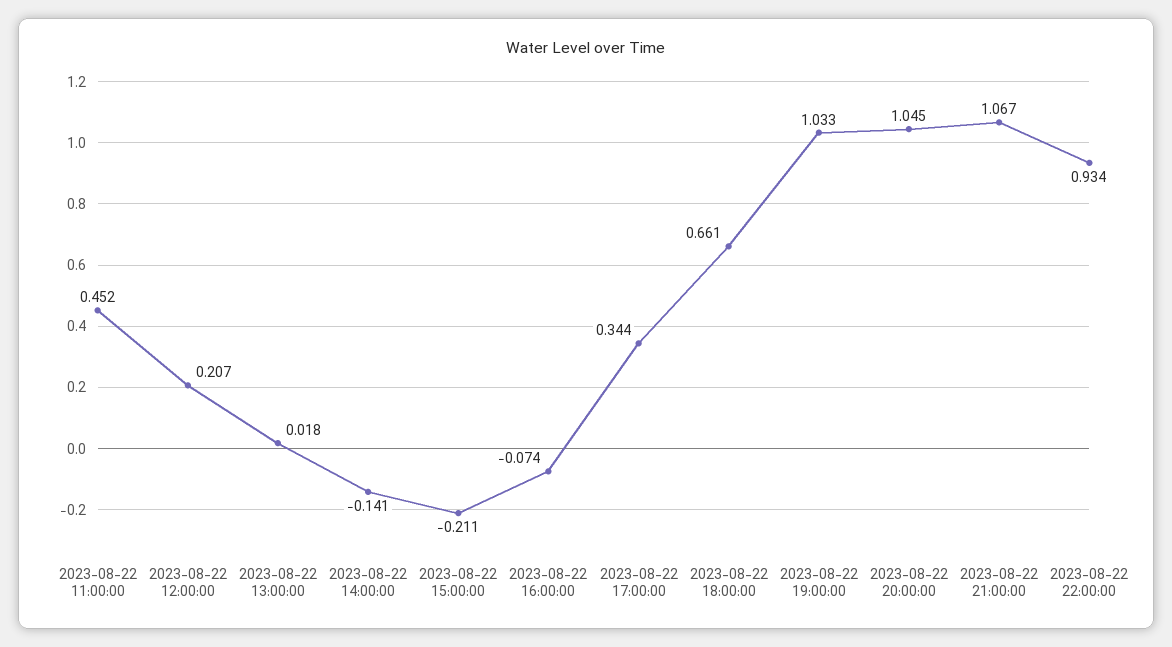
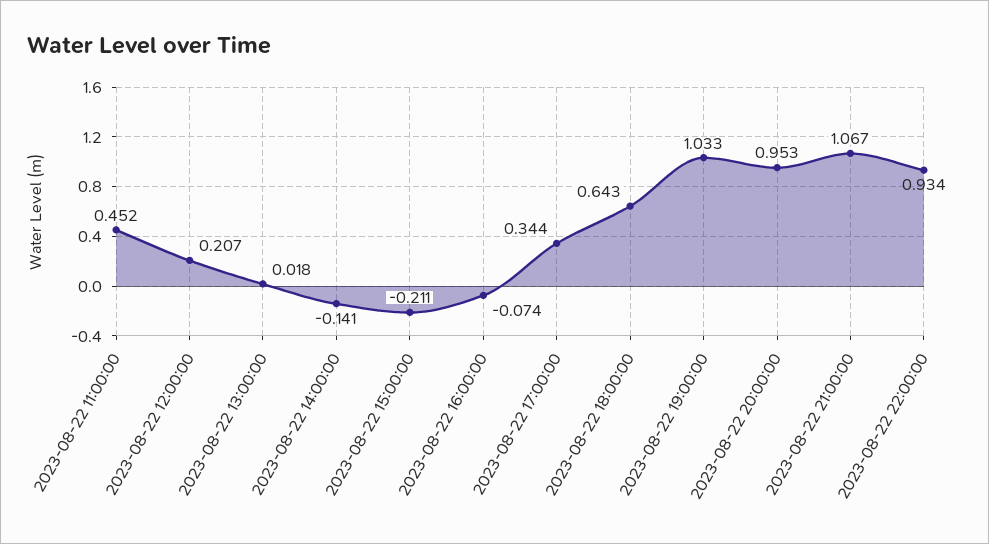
  {
    "2023-08-22 11:00:00": 0.452,
    "2023-08-22 12:00:00": 0.207,
    "2023-08-22 13:00:00": 0.018,
    "2023-08-22 14:00:00": -0.141,
    "2023-08-22 15:00:00": -0.211,
    "2023-08-22 16:00:00": -0.074,
    "2023-08-22 17:00:00": 0.344,
-   "2023-08-22 18:00:00": 0.661,
+   "2023-08-22 18:00:00": 0.643,
    "2023-08-22 19:00:00": 1.033,
-   "2023-08-22 20:00:00": 1.045,
+   "2023-08-22 20:00:00": 0.953,
    "2023-08-22 21:00:00": 1.067,
    "2023-08-22 22:00:00": 0.934
  }

